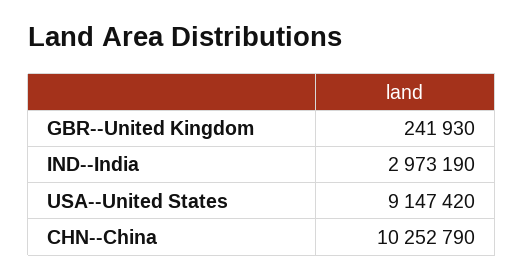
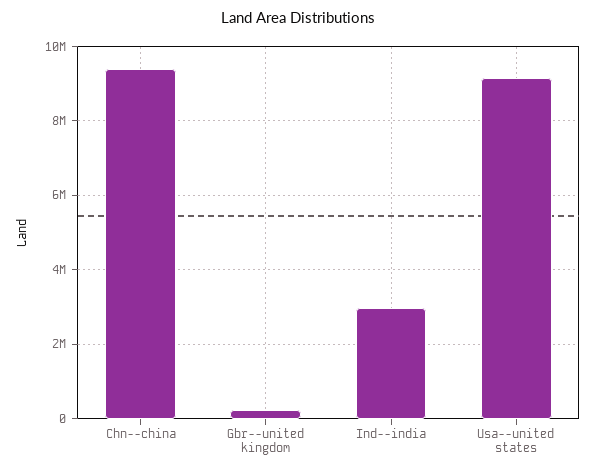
  {
    "GBR--United Kingdom": 241930,
    "IND--India": 2973190,
    "USA--United States": 9147420,
-   "CHN--China": 10252790
+   "CHN--China": 9400000
  }

